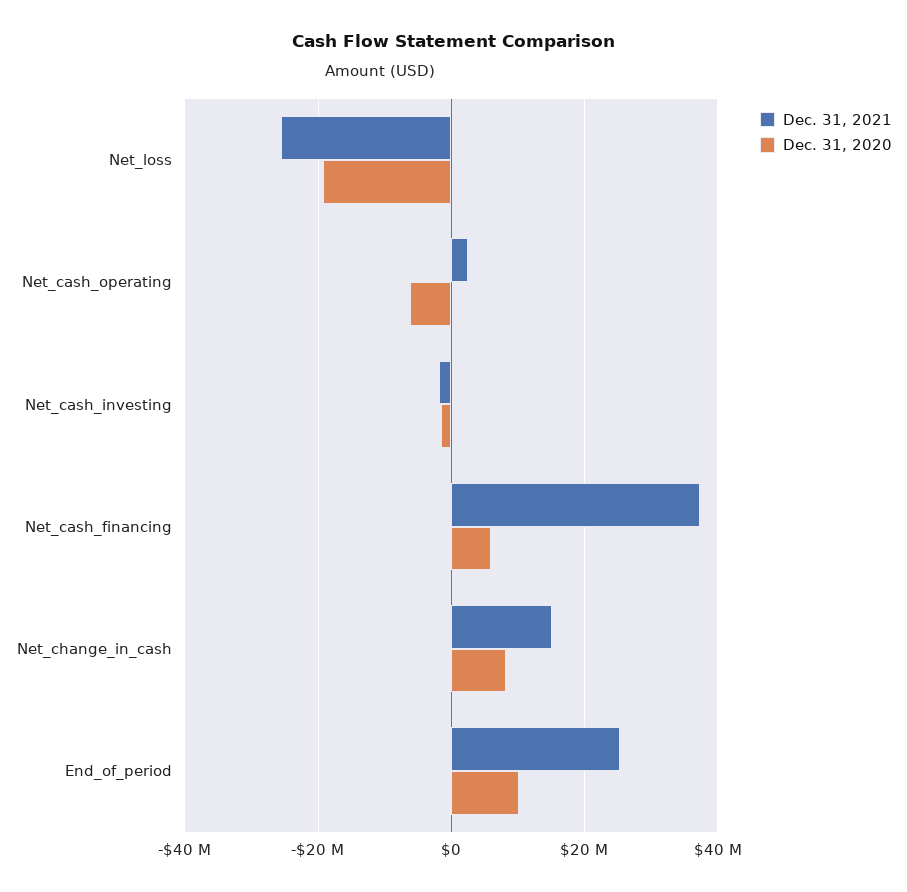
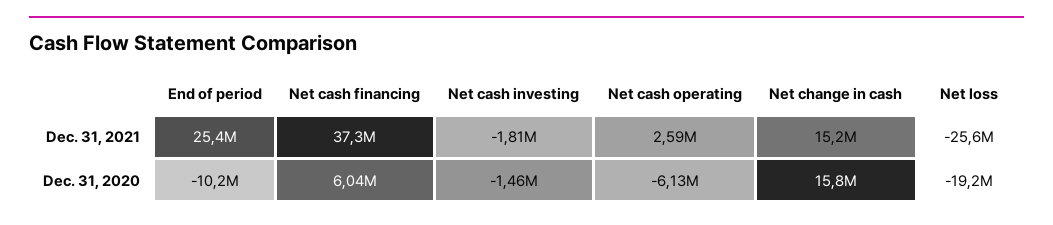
  {
    "Dec. 31, 2021": {
      "Net_loss": -25600000,
      "Net_cash_operating": 2590000,
      "Net_cash_investing": -1810000,
      "Net_cash_financing": 37300000,
      "Net_change_in_cash": 15200000,
      "End_of_period": 25400000
    },
    "Dec. 31, 2020": {
      "Net_loss": -19200000,
      "Net_cash_operating": -6130000,
      "Net_cash_investing": -1460000,
      "Net_cash_financing": 6040000,
-     "Net_change_in_cash": 8000000,
+     "Net_change_in_cash": 15800000,
-     "End_of_period": 10000000
+     "End_of_period": -10200000
    }
  }

